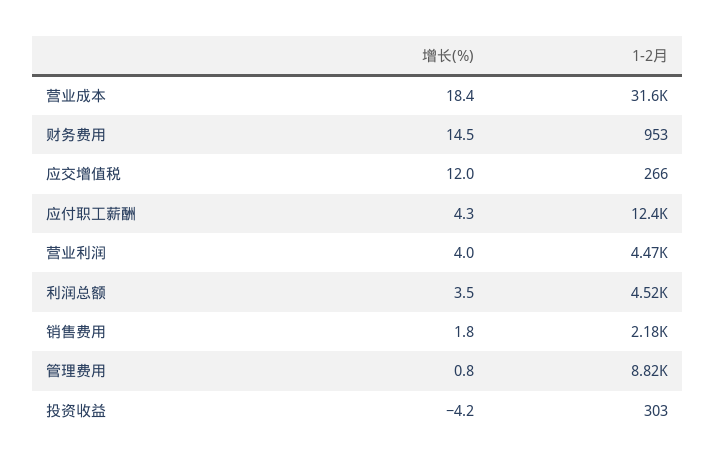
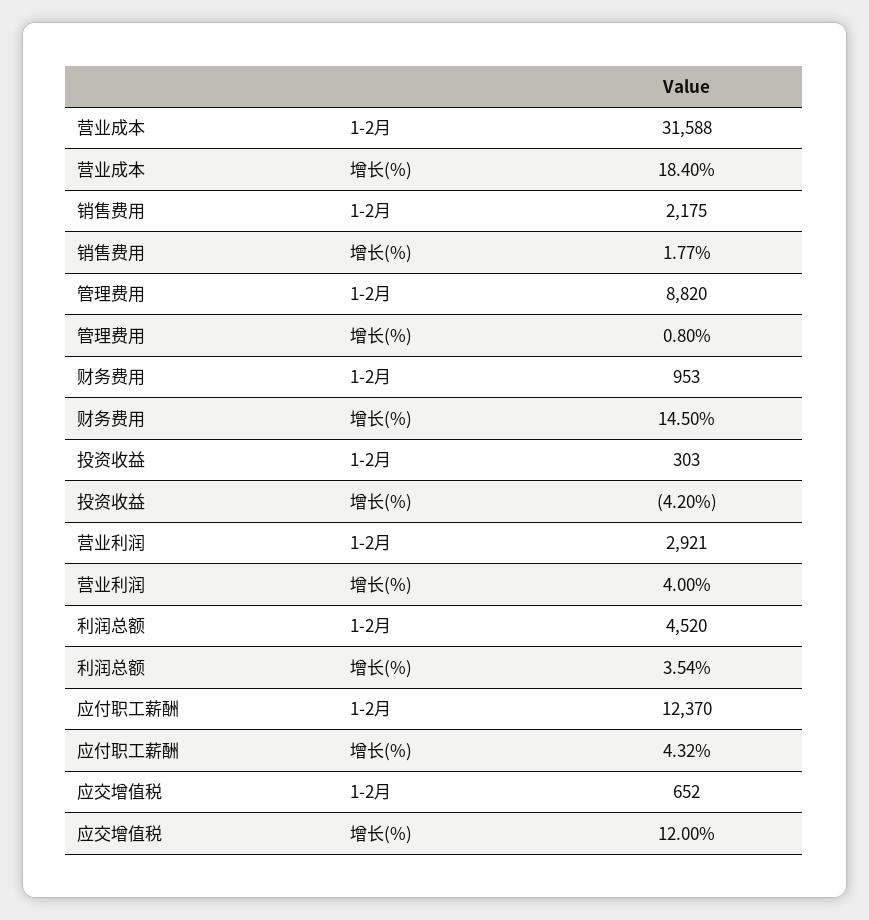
  {
    "增长(%)": {
      "营业成本": 18.4,
      "财务费用": 14.5,
      "应交增值税": 12,
      "应付职工薪酬": 4.32,
      "营业利润": 4,
      "利润总额": 3.54,
      "销售费用": 1.77,
      "管理费用": 0.8,
      "投资收益": -4.2
    },
    "1-2月": {
      "营业成本": 31588,
      "财务费用": 953,
-     "应交增值税": 266,
+     "应交增值税": 652,
      "应付职工薪酬": 12370,
-     "营业利润": 4470,
+     "营业利润": 2921,
      "利润总额": 4520,
      "销售费用": 2175,
      "管理费用": 8820,
      "投资收益": 303
    }
  }

